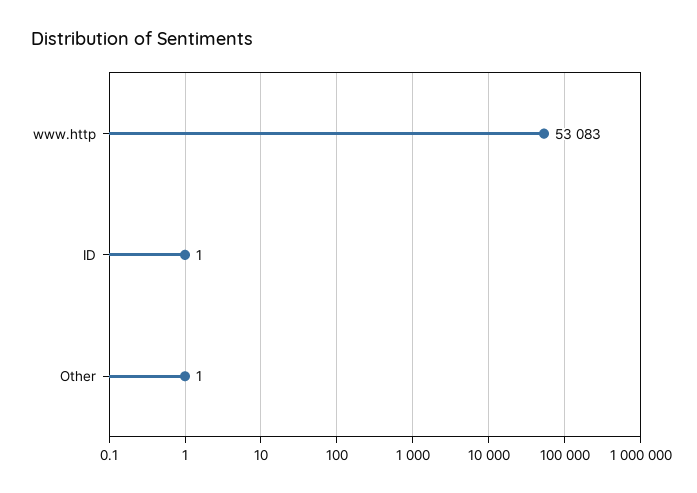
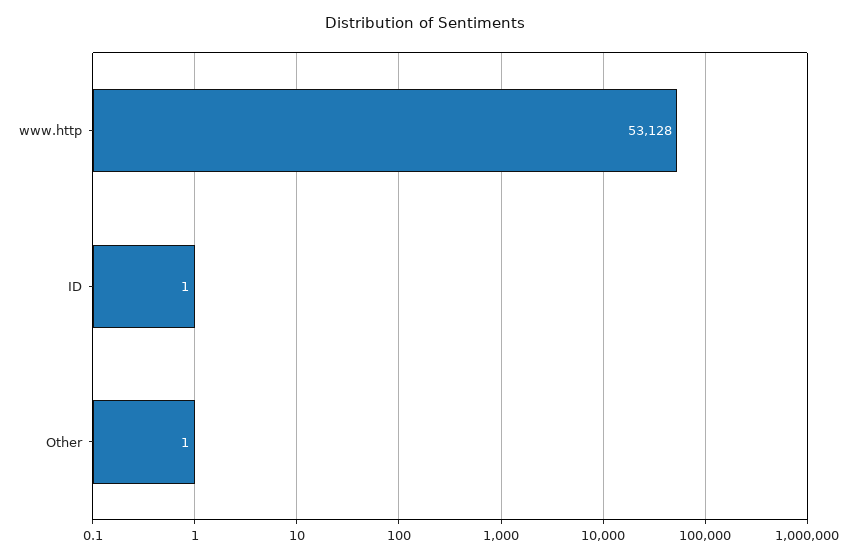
  {
-   "www.http": 53083,
+   "www.http": 53128,
    "ID": 1,
    "Other": 1
  }

